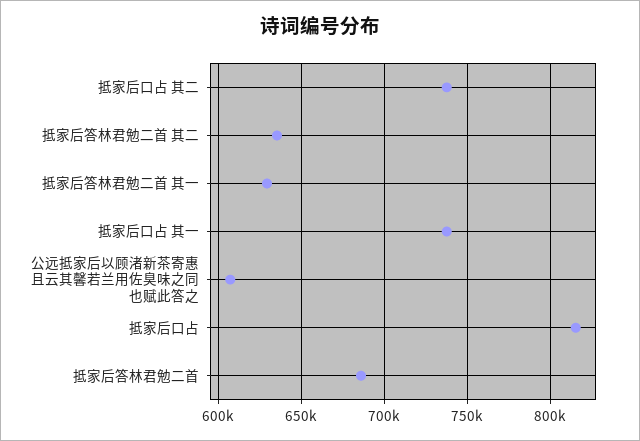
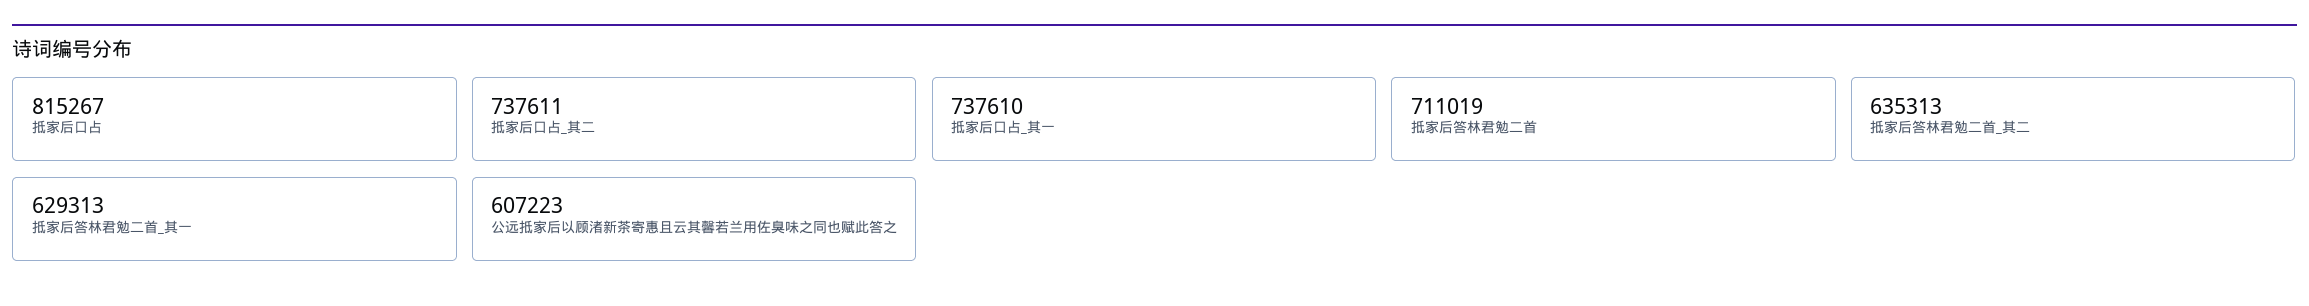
  {
    "抵家后口占 其二": 737611,
    "抵家后答林君勉二首 其二": 635313,
    "抵家后答林君勉二首 其一": 629313,
    "抵家后口占 其一": 737610,
    "公远抵家后以顾渚新茶寄惠且云其馨若兰用佐臭味之同也赋此答之": 607223,
    "抵家后口占": 815267,
-   "抵家后答林君勉二首": 685000
+   "抵家后答林君勉二首": 711019
  }

